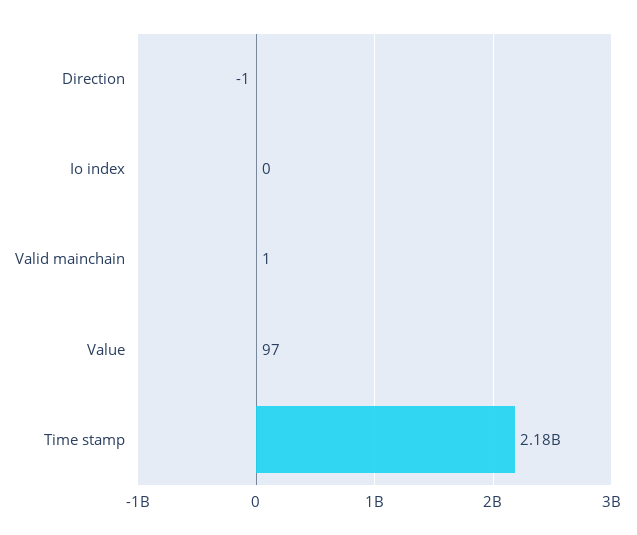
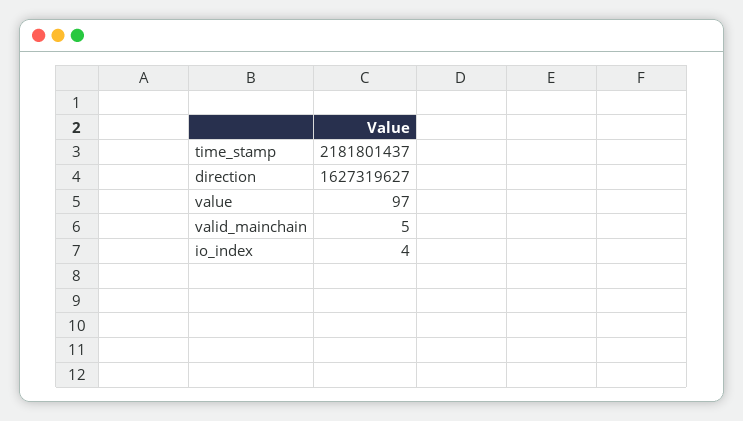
  {
-   "Direction": -1,
+   "Direction": 1627319627,
-   "Io index": 0,
+   "Io index": 4,
-   "Valid mainchain": 1,
+   "Valid mainchain": 5,
    "Value": 97,
    "Time stamp": 2181801437
  }

